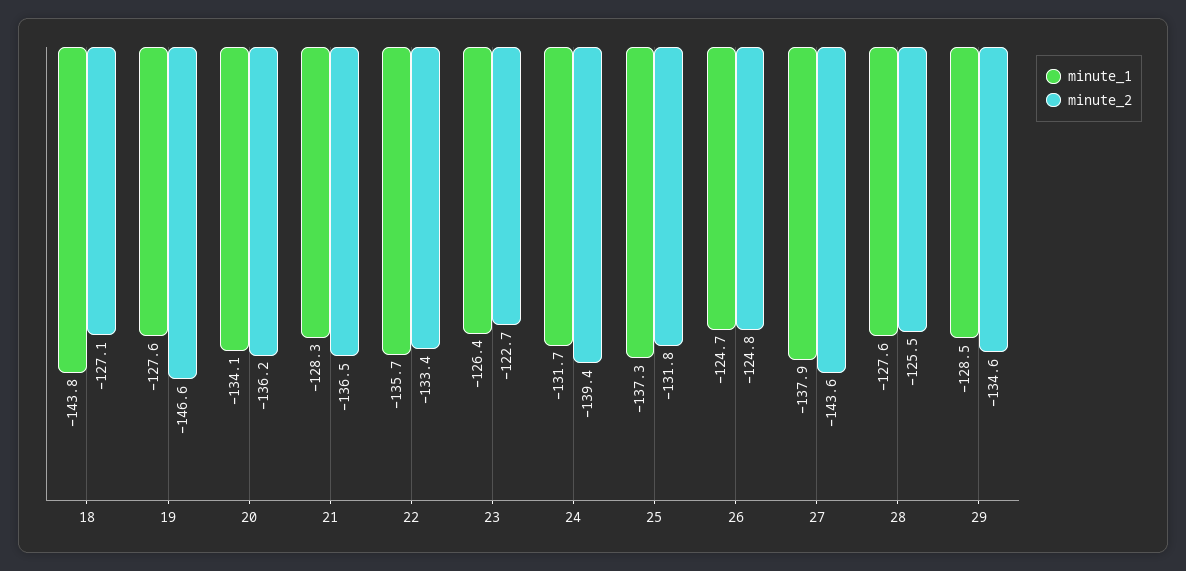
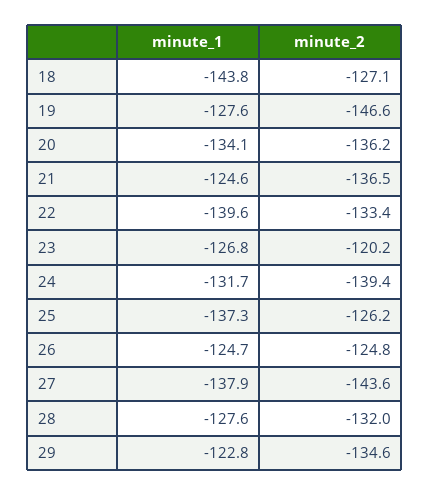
  {
    "minute_1": {
      "18": -143.8,
      "19": -127.6,
      "20": -134.1,
-     "21": -128.3,
+     "21": -124.6,
-     "22": -135.7,
+     "22": -139.6,
-     "23": -126.4,
+     "23": -126.8,
      "24": -131.7,
      "25": -137.3,
      "26": -124.7,
      "27": -137.9,
      "28": -127.6,
-     "29": -128.5
+     "29": -122.8
    },
    "minute_2": {
      "18": -127.1,
      "19": -146.6,
      "20": -136.2,
      "21": -136.5,
      "22": -133.4,
-     "23": -122.7,
+     "23": -120.2,
      "24": -139.4,
-     "25": -131.8,
+     "25": -126.2,
      "26": -124.8,
      "27": -143.6,
-     "28": -125.5,
+     "28": -132,
      "29": -134.6
    }
  }

